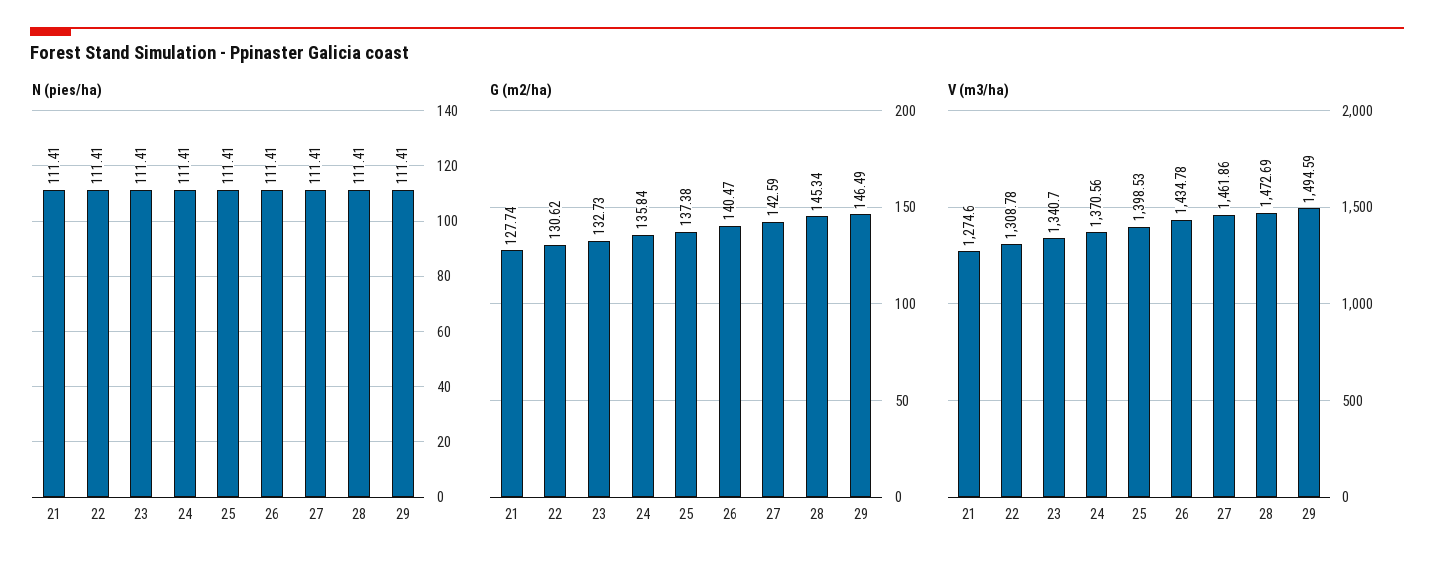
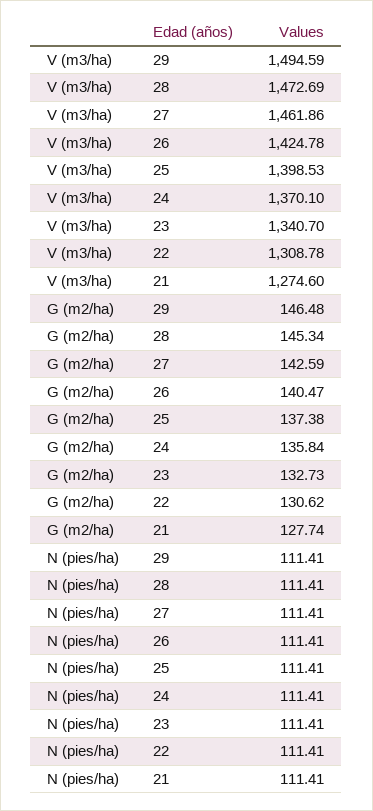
  {
    "N (pies/ha)": {
      "21": 111.41,
      "22": 111.41,
      "23": 111.41,
      "24": 111.41,
      "25": 111.41,
      "26": 111.41,
      "27": 111.41,
      "28": 111.41,
      "29": 111.41
    },
    "G (m2/ha)": {
      "21": 127.74,
      "22": 130.62,
      "23": 132.73,
      "24": 135.84,
      "25": 137.38,
      "26": 140.47,
      "27": 142.59,
      "28": 145.34,
-     "29": 146.49
+     "29": 146.48
    },
    "V (m3/ha)": {
      "21": 1274.6,
      "22": 1308.78,
      "23": 1340.7,
-     "24": 1370.56,
+     "24": 1370.1,
      "25": 1398.53,
-     "26": 1434.78,
+     "26": 1424.78,
      "27": 1461.86,
      "28": 1472.69,
      "29": 1494.59
    }
  }

